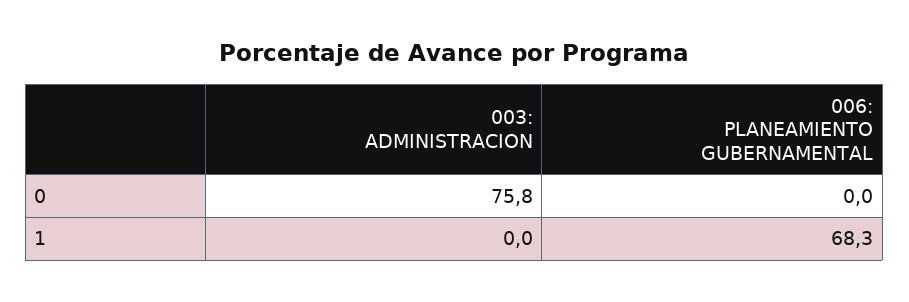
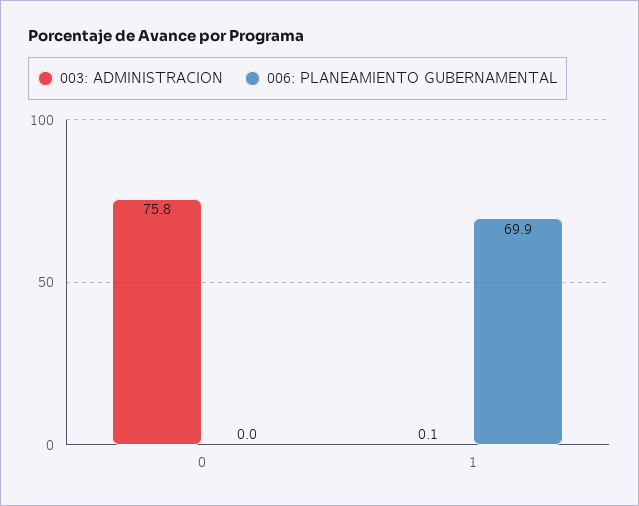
  {
    "003: ADMINISTRACION": {
      "0": 75.8,
-     "1": 0
+     "1": 0.1
    },
    "006: PLANEAMIENTO GUBERNAMENTAL": {
      "0": 0,
-     "1": 68.3
+     "1": 69.9
    }
  }

